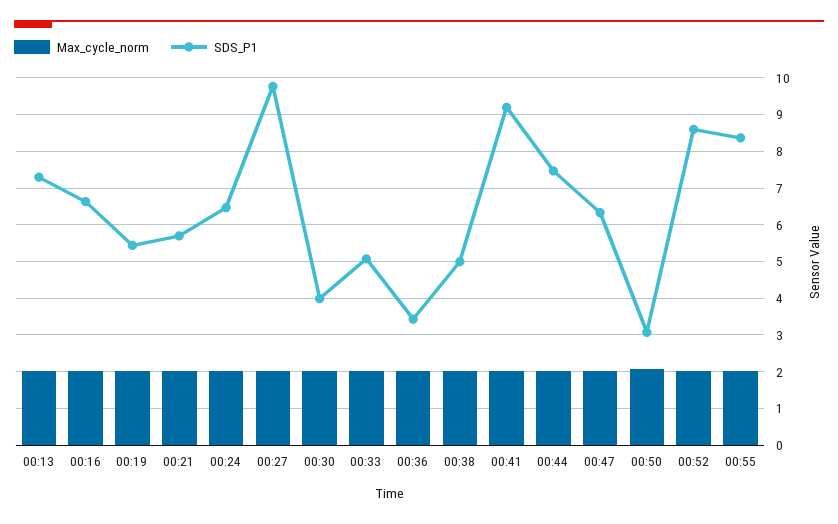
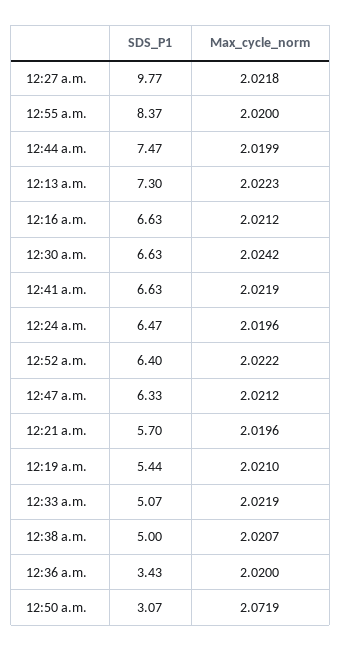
  {
    "Max_cycle_norm": {
      "00:13": 2.0223,
      "00:16": 2.0212,
      "00:19": 2.021,
      "00:21": 2.0196,
      "00:24": 2.0196,
      "00:27": 2.0218,
      "00:30": 2.0242,
      "00:33": 2.0219,
      "00:36": 2.02,
      "00:38": 2.0207,
      "00:41": 2.0219,
      "00:44": 2.0199,
      "00:47": 2.0212,
      "00:50": 2.0719,
      "00:52": 2.0222,
      "00:55": 2.02
    },
    "SDS_P1": {
      "00:13": 7.3,
      "00:16": 6.63,
      "00:19": 5.44,
      "00:21": 5.7,
      "00:24": 6.47,
      "00:27": 9.77,
-     "00:30": 4,
+     "00:30": 6.63,
      "00:33": 5.07,
      "00:36": 3.43,
      "00:38": 5,
-     "00:41": 9.2,
+     "00:41": 6.63,
      "00:44": 7.47,
      "00:47": 6.33,
      "00:50": 3.07,
-     "00:52": 8.6,
+     "00:52": 6.4,
      "00:55": 8.37
    }
  }

